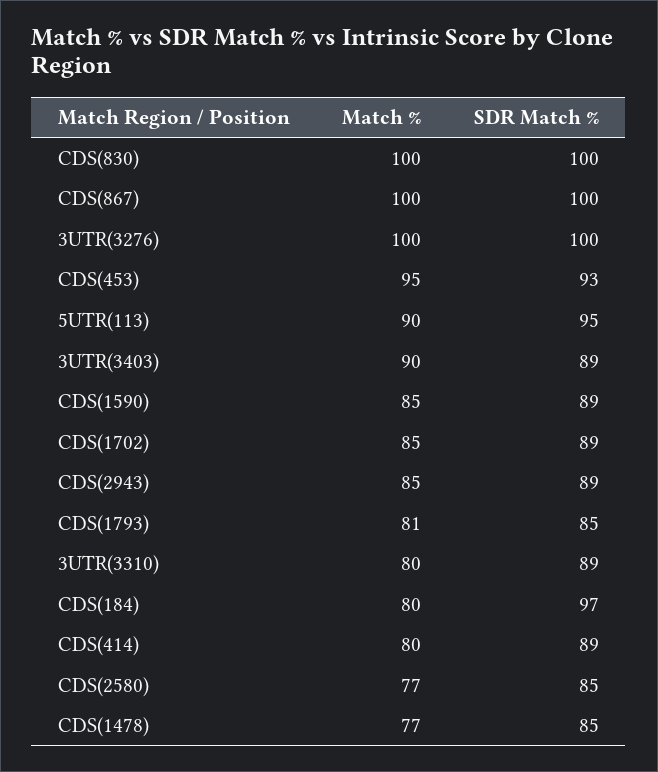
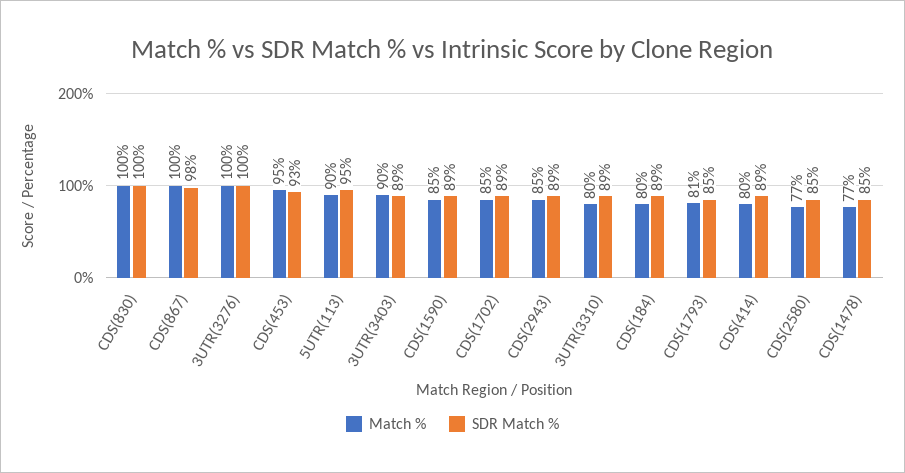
  {
    "Match %": {
      "CDS(830)": 100,
      "CDS(867)": 100,
      "3UTR(3276)": 100,
      "CDS(453)": 95,
      "5UTR(113)": 90,
      "3UTR(3403)": 90,
      "CDS(1590)": 85,
      "CDS(1702)": 85,
      "CDS(2943)": 85,
      "CDS(1793)": 81,
      "3UTR(3310)": 80,
      "CDS(184)": 80,
      "CDS(414)": 80,
      "CDS(2580)": 77,
      "CDS(1478)": 77
    },
    "SDR Match %": {
      "CDS(830)": 100,
-     "CDS(867)": 100,
+     "CDS(867)": 98,
      "3UTR(3276)": 100,
      "CDS(453)": 93,
      "5UTR(113)": 95,
      "3UTR(3403)": 89,
      "CDS(1590)": 89,
      "CDS(1702)": 89,
      "CDS(2943)": 89,
      "CDS(1793)": 85,
      "3UTR(3310)": 89,
-     "CDS(184)": 97,
+     "CDS(184)": 89,
      "CDS(414)": 89,
      "CDS(2580)": 85,
      "CDS(1478)": 85
    }
  }

